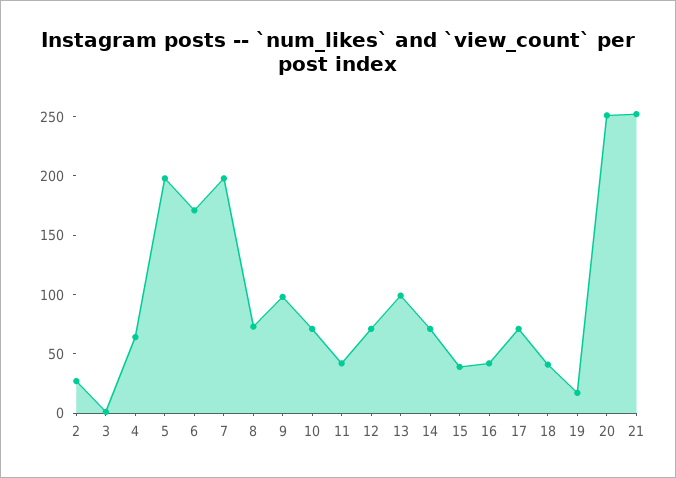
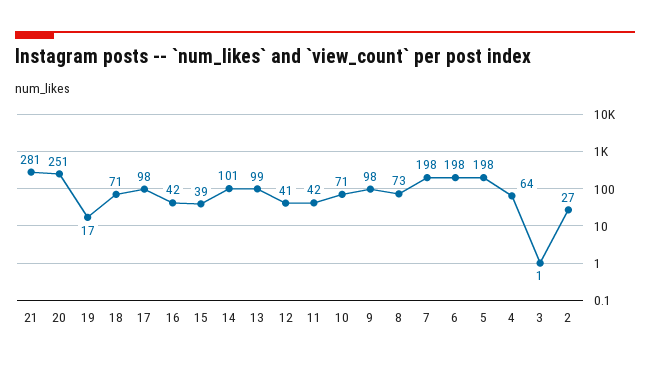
  {
    "2": 27,
    "3": 1,
    "4": 64,
    "5": 198,
-   "6": 170,
+   "6": 198,
    "7": 198,
    "8": 73,
    "9": 98,
    "10": 71,
    "11": 42,
-   "12": 70,
+   "12": 41,
    "13": 99,
-   "14": 70,
+   "14": 101,
    "15": 39,
    "16": 42,
-   "17": 70,
+   "17": 98,
-   "18": 40,
+   "18": 71,
    "19": 17,
    "20": 251,
-   "21": 250
+   "21": 281
  }

